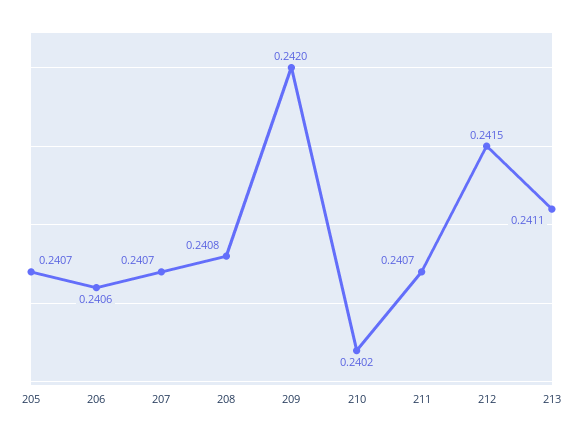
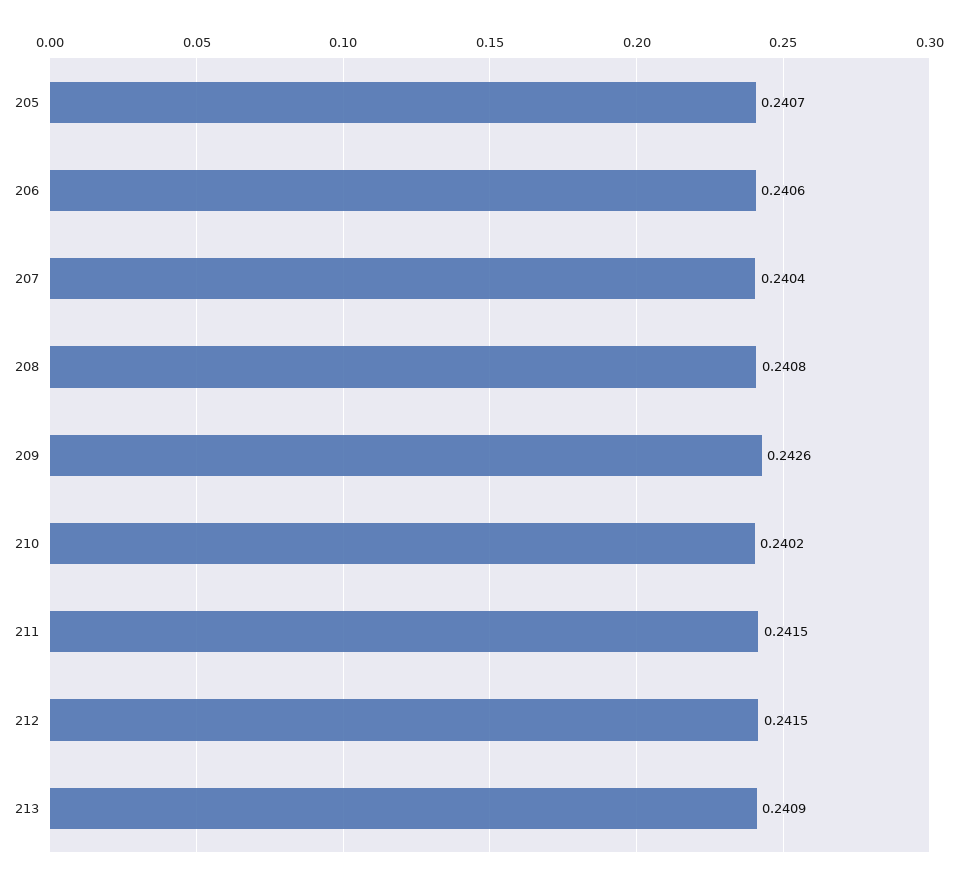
  {
    "205": 0.2407,
    "206": 0.2406,
-   "207": 0.2407,
+   "207": 0.2404,
    "208": 0.2408,
-   "209": 0.242,
+   "209": 0.2426,
    "210": 0.2402,
-   "211": 0.2407,
+   "211": 0.2415,
    "212": 0.2415,
-   "213": 0.2411
+   "213": 0.2409
  }

